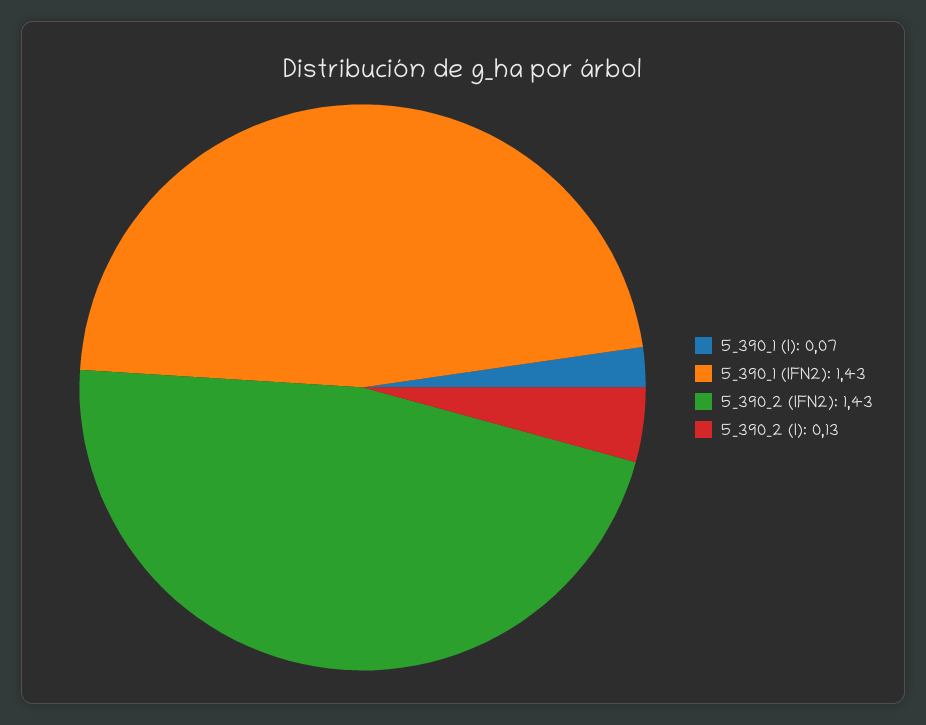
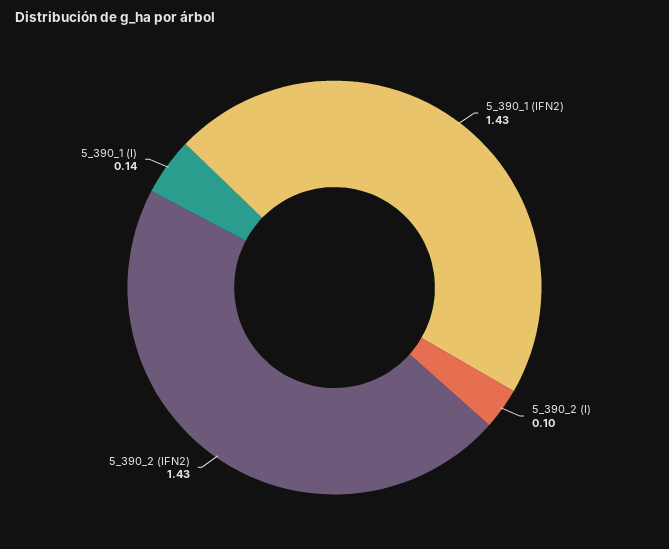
  {
-   "5_390_1 (I)": 0.07,
+   "5_390_1 (I)": 0.14,
    "5_390_1 (IFN2)": 1.43,
    "5_390_2 (IFN2)": 1.43,
-   "5_390_2 (I)": 0.13
+   "5_390_2 (I)": 0.1
  }

